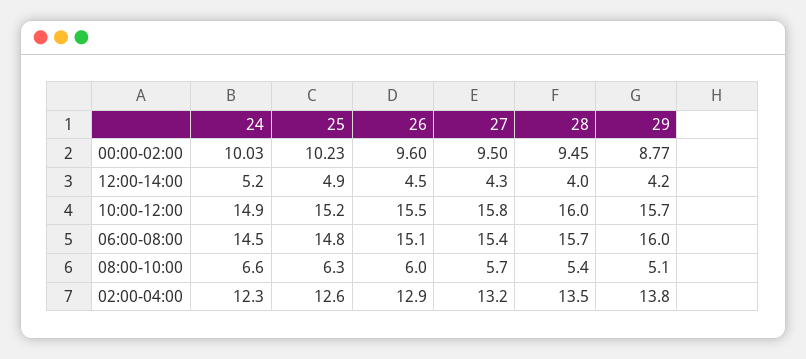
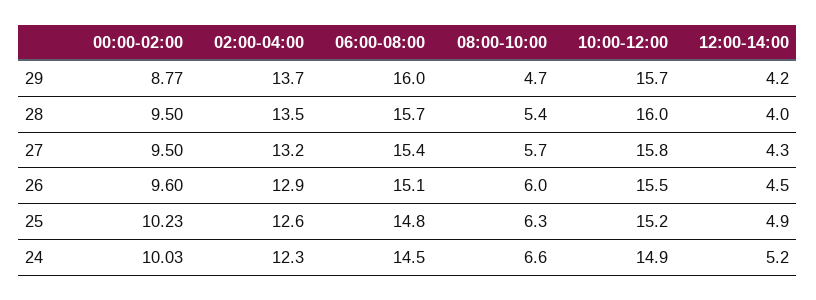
  {
    "24": {
      "00:00-02:00": 10.03,
      "12:00-14:00": 5.2,
      "10:00-12:00": 14.9,
      "06:00-08:00": 14.5,
      "08:00-10:00": 6.6,
      "02:00-04:00": 12.3
    },
    "25": {
      "00:00-02:00": 10.23,
      "12:00-14:00": 4.9,
      "10:00-12:00": 15.2,
      "06:00-08:00": 14.8,
      "08:00-10:00": 6.3,
      "02:00-04:00": 12.6
    },
    "26": {
      "00:00-02:00": 9.6,
      "12:00-14:00": 4.5,
      "10:00-12:00": 15.5,
      "06:00-08:00": 15.1,
      "08:00-10:00": 6,
      "02:00-04:00": 12.9
    },
    "27": {
      "00:00-02:00": 9.5,
      "12:00-14:00": 4.3,
      "10:00-12:00": 15.8,
      "06:00-08:00": 15.4,
      "08:00-10:00": 5.7,
      "02:00-04:00": 13.2
    },
    "28": {
-     "00:00-02:00": 9.45,
+     "00:00-02:00": 9.5,
      "12:00-14:00": 4,
      "10:00-12:00": 16,
      "06:00-08:00": 15.7,
      "08:00-10:00": 5.4,
      "02:00-04:00": 13.5
    },
    "29": {
      "00:00-02:00": 8.77,
      "12:00-14:00": 4.2,
      "10:00-12:00": 15.7,
      "06:00-08:00": 16,
-     "08:00-10:00": 5.1,
+     "08:00-10:00": 4.7,
-     "02:00-04:00": 13.8
+     "02:00-04:00": 13.7
    }
  }

